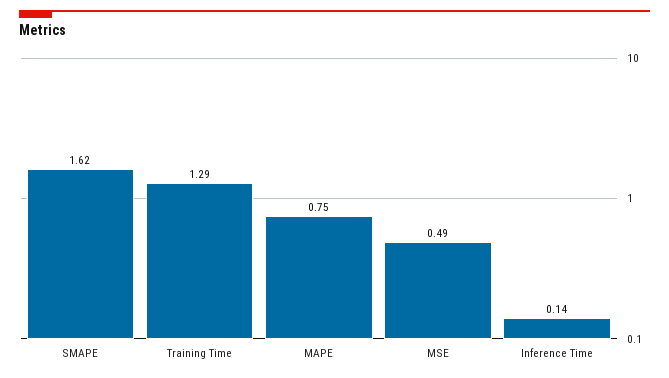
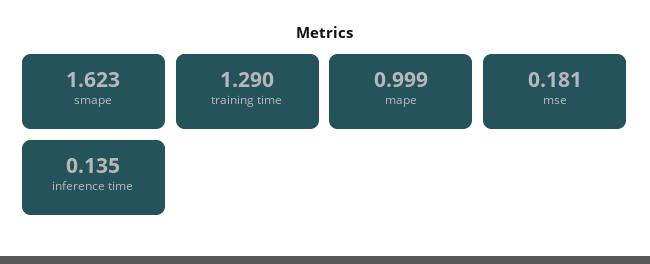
  {
    "SMAPE": 1.623,
    "Training Time": 1.29,
-   "MAPE": 0.75,
+   "MAPE": 0.999,
-   "MSE": 0.49,
+   "MSE": 0.181,
    "Inference Time": 0.135
  }

